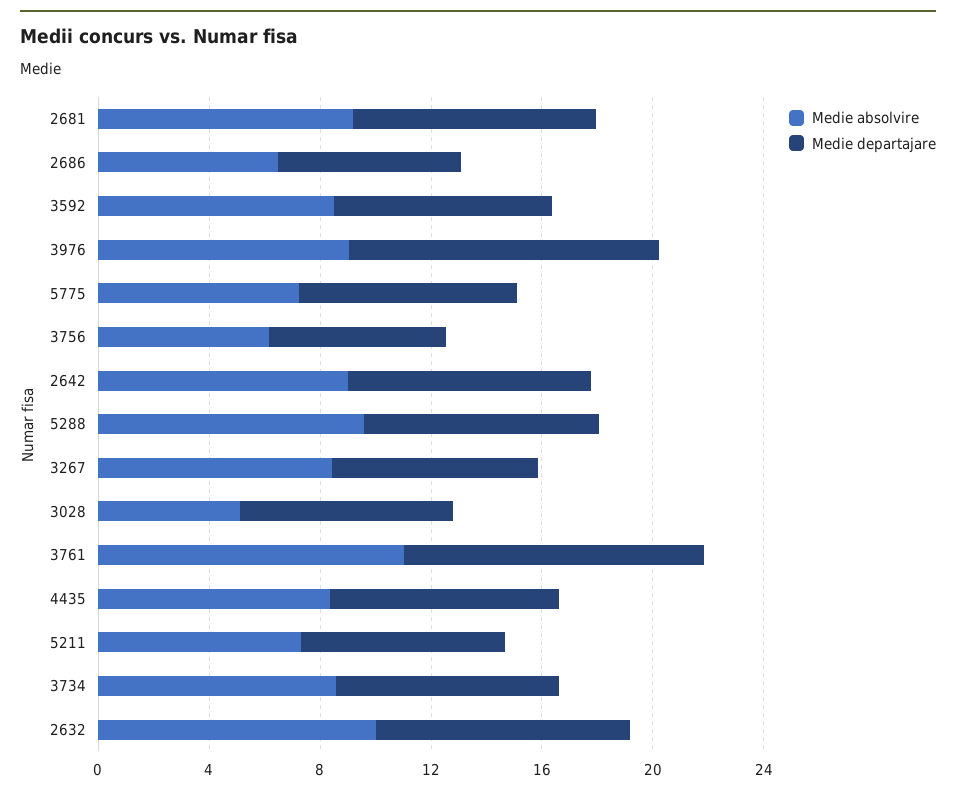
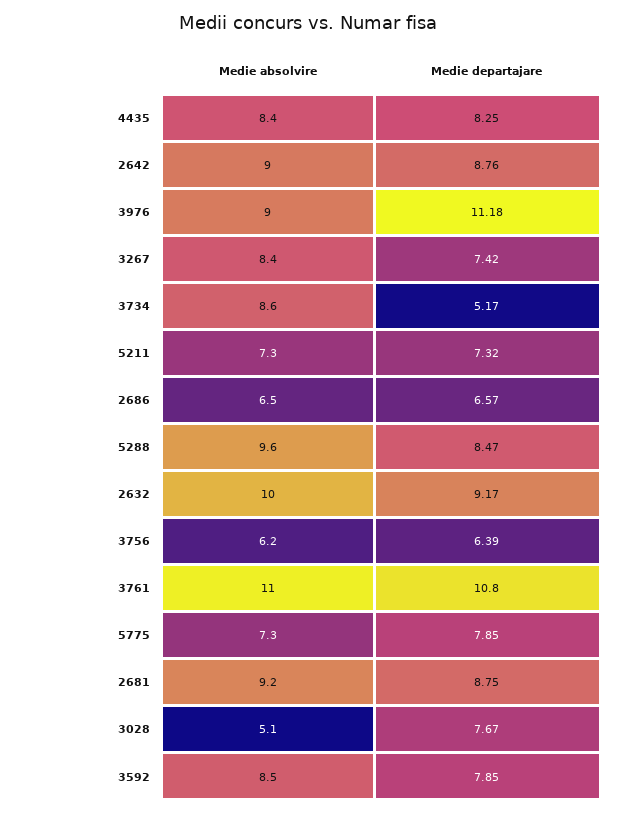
  {
    "Medie absolvire": {
      "2681": 9.2,
      "2686": 6.5,
      "3592": 8.5,
      "3976": 9,
      "5775": 7.3,
      "3756": 6.2,
      "2642": 9,
      "5288": 9.6,
      "3267": 8.4,
      "3028": 5.1,
      "3761": 11,
      "4435": 8.4,
      "5211": 7.3,
      "3734": 8.6,
      "2632": 10
    },
    "Medie departajare": {
      "2681": 8.75,
      "2686": 6.57,
      "3592": 7.85,
      "3976": 11.18,
      "5775": 7.85,
      "3756": 6.39,
      "2642": 8.76,
      "5288": 8.47,
      "3267": 7.42,
      "3028": 7.67,
      "3761": 10.8,
      "4435": 8.25,
      "5211": 7.32,
-     "3734": 8,
+     "3734": 5.17,
      "2632": 9.17
    }
  }

